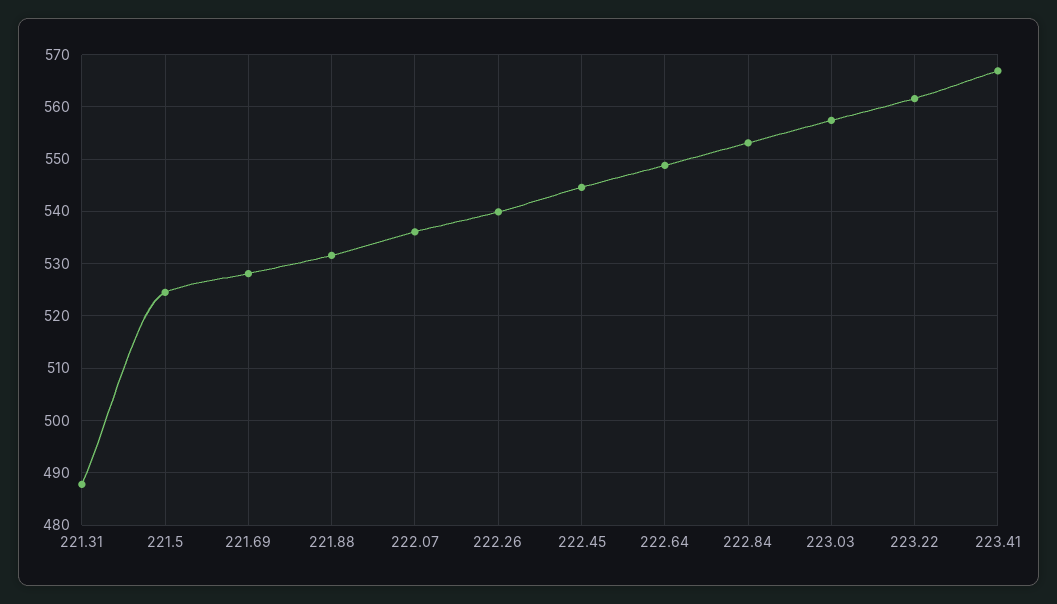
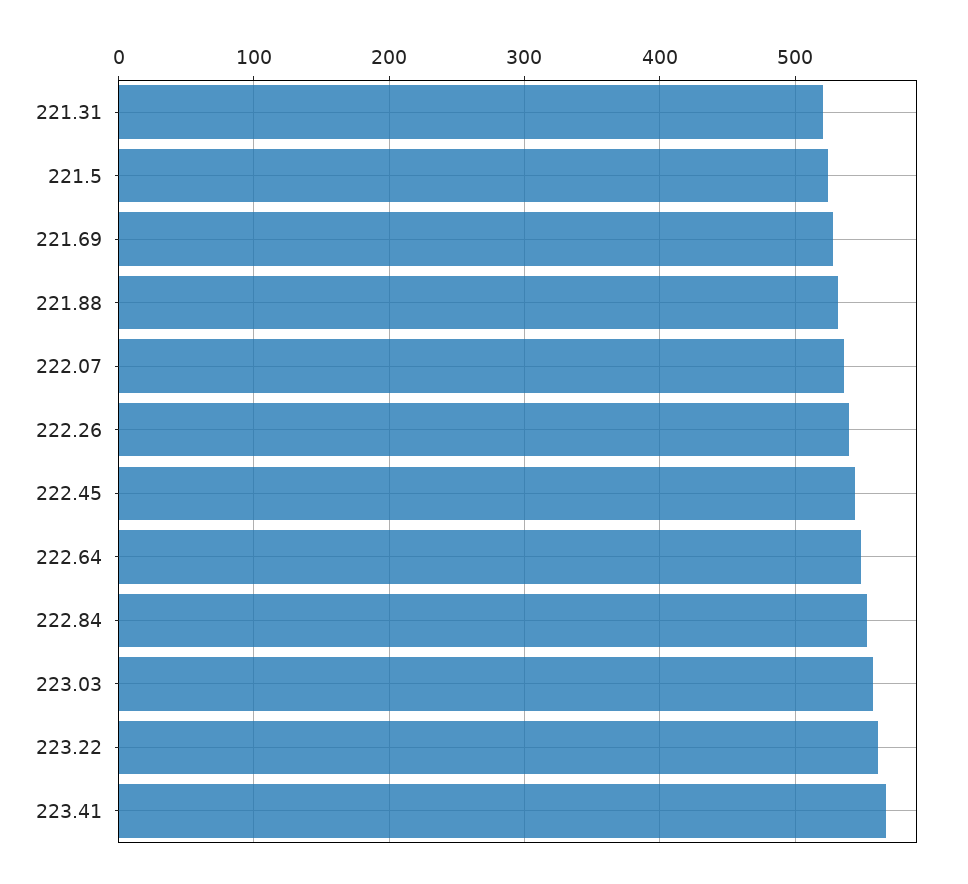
  {
-   "221.31": 488,
+   "221.31": 520,
    "221.5": 524,
    "221.69": 528,
    "221.88": 532,
    "222.07": 536,
    "222.26": 540,
    "222.45": 544,
    "222.64": 548,
    "222.84": 554,
    "223.03": 558,
    "223.22": 562,
    "223.41": 566
  }

